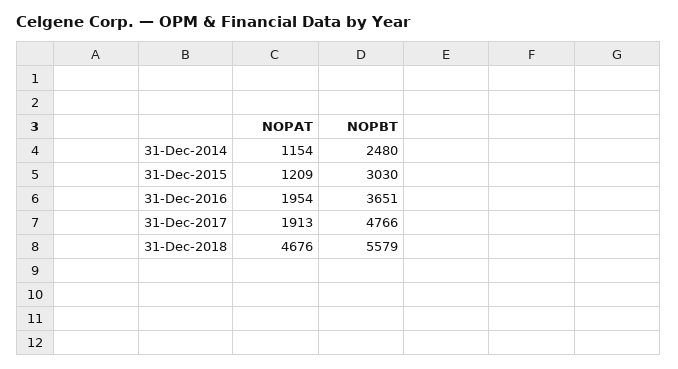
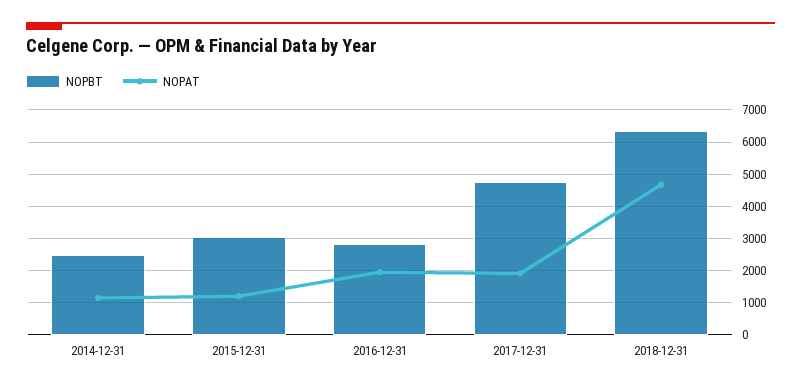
  {
    "NOPAT": {
      "31-Dec-2014": 1154,
      "31-Dec-2015": 1209,
      "31-Dec-2016": 1954,
      "31-Dec-2017": 1913,
      "31-Dec-2018": 4676
    },
    "NOPBT": {
      "31-Dec-2014": 2480,
      "31-Dec-2015": 3030,
-     "31-Dec-2016": 3651,
+     "31-Dec-2016": 2800,
      "31-Dec-2017": 4766,
-     "31-Dec-2018": 5579
+     "31-Dec-2018": 6400
    }
  }

